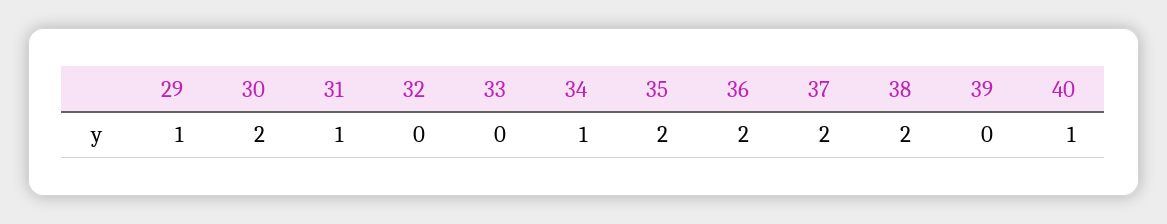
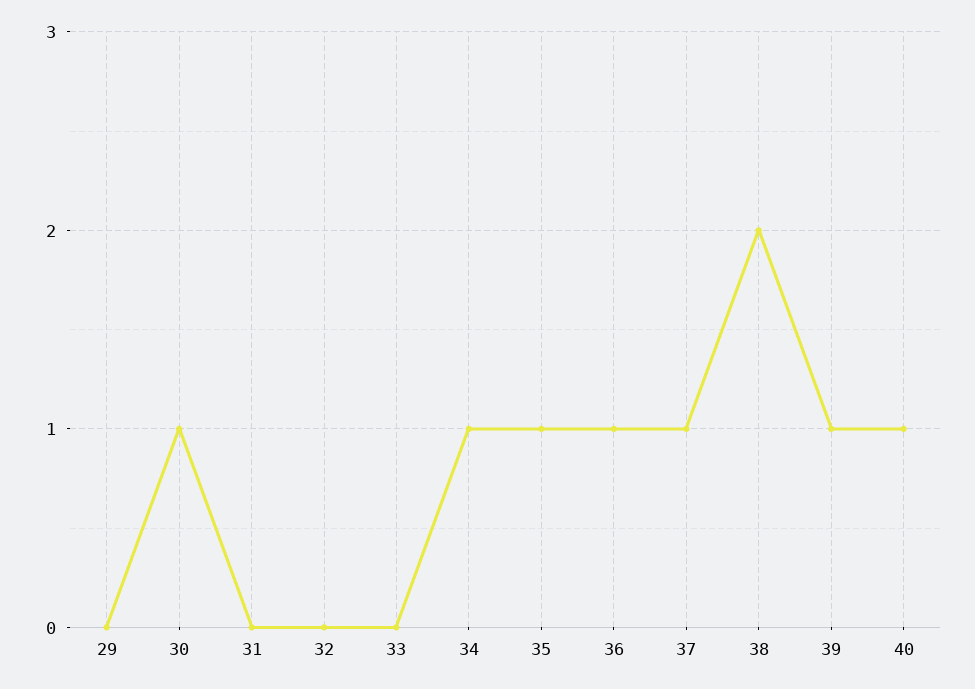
  {
-   "29": 1,
+   "29": 0,
-   "30": 2,
+   "30": 1,
-   "31": 1,
+   "31": 0,
    "32": 0,
    "33": 0,
    "34": 1,
-   "35": 2,
+   "35": 1,
-   "36": 2,
+   "36": 1,
-   "37": 2,
+   "37": 1,
    "38": 2,
-   "39": 0,
+   "39": 1,
    "40": 1
  }

